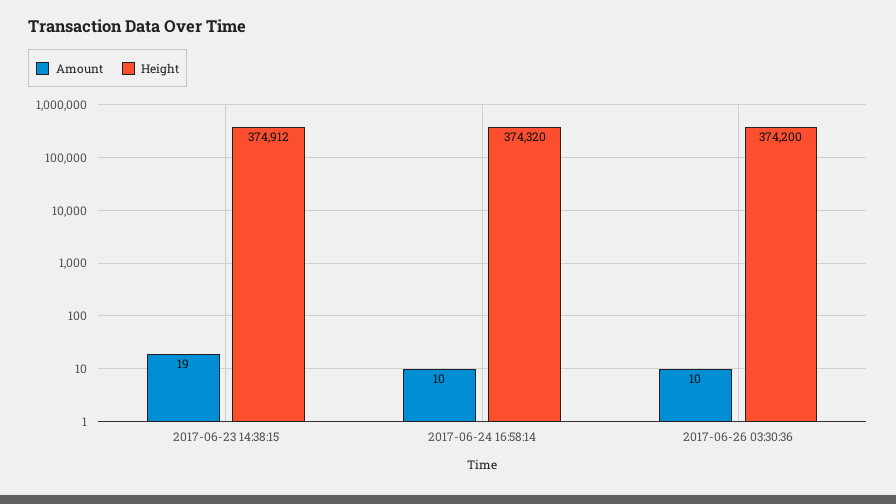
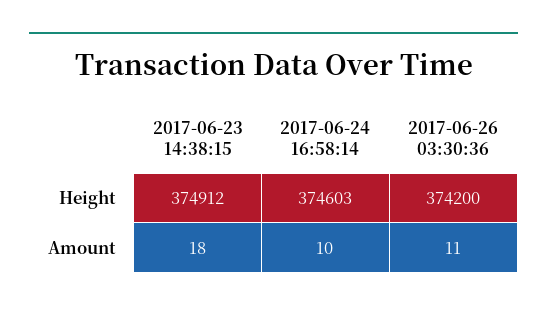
  {
    "Amount": {
-     "2017-06-23 14:38:15": 19,
+     "2017-06-23 14:38:15": 18,
      "2017-06-24 16:58:14": 10,
-     "2017-06-26 03:30:36": 10
+     "2017-06-26 03:30:36": 11
    },
    "Height": {
      "2017-06-23 14:38:15": 374912,
-     "2017-06-24 16:58:14": 374320,
+     "2017-06-24 16:58:14": 374603,
      "2017-06-26 03:30:36": 374200
    }
  }

